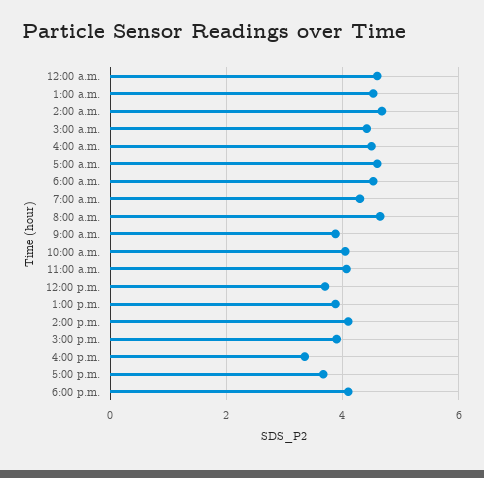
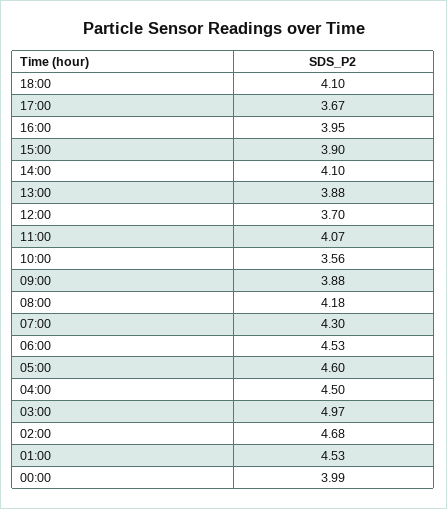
  {
-   "12:00 a.m.": 4.6,
+   "12:00 a.m.": 3.99,
    "1:00 a.m.": 4.53,
    "2:00 a.m.": 4.68,
-   "3:00 a.m.": 4.4,
+   "3:00 a.m.": 4.97,
    "4:00 a.m.": 4.5,
    "5:00 a.m.": 4.6,
    "6:00 a.m.": 4.53,
    "7:00 a.m.": 4.3,
-   "8:00 a.m.": 4.6,
+   "8:00 a.m.": 4.18,
    "9:00 a.m.": 3.88,
-   "10:00 a.m.": 4,
+   "10:00 a.m.": 3.56,
    "11:00 a.m.": 4.07,
    "12:00 p.m.": 3.7,
    "1:00 p.m.": 3.88,
    "2:00 p.m.": 4.1,
    "3:00 p.m.": 3.9,
-   "4:00 p.m.": 3.4,
+   "4:00 p.m.": 3.95,
    "5:00 p.m.": 3.67,
    "6:00 p.m.": 4.1
  }

